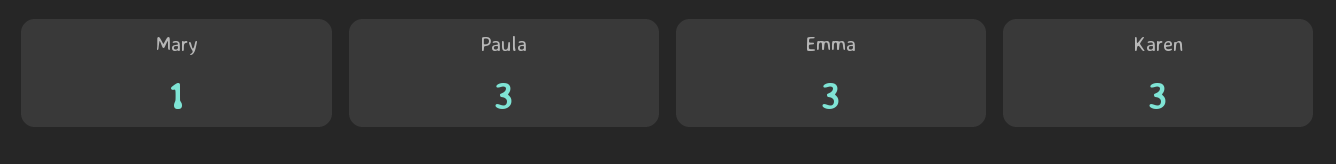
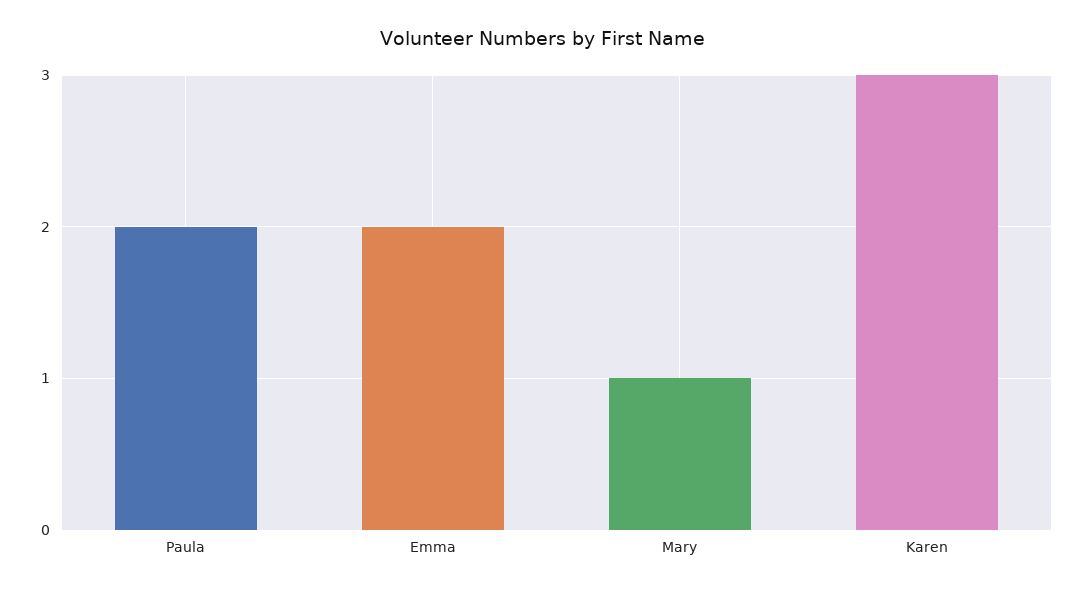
  {
    "Mary": 1,
-   "Paula": 3,
+   "Paula": 2,
-   "Emma": 3,
+   "Emma": 2,
    "Karen": 3
  }

